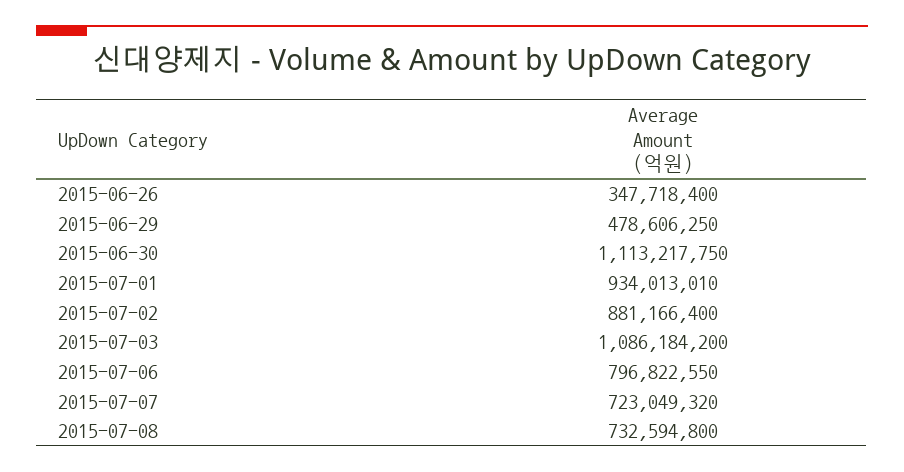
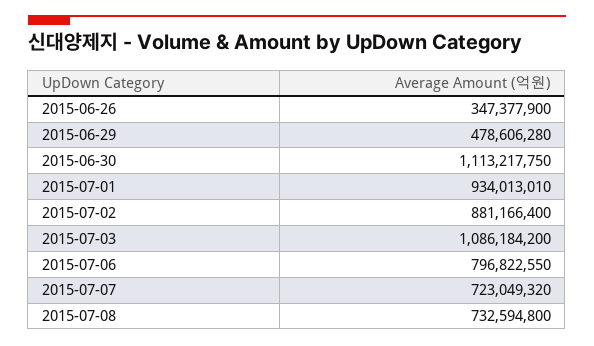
  {
-   "2015-06-26": 347718400,
+   "2015-06-26": 347377900,
-   "2015-06-29": 478606250,
+   "2015-06-29": 478606280,
    "2015-06-30": 1113217750,
    "2015-07-01": 934013010,
    "2015-07-02": 881166400,
    "2015-07-03": 1086184200,
    "2015-07-06": 796822550,
    "2015-07-07": 723049320,
    "2015-07-08": 732594800
  }

